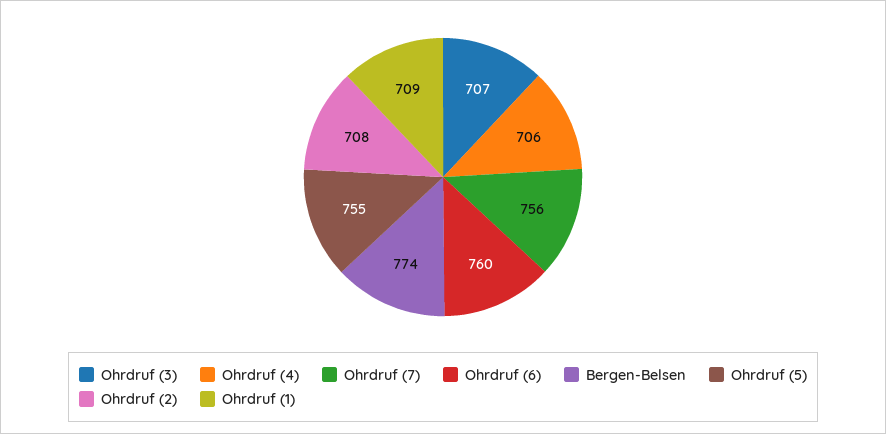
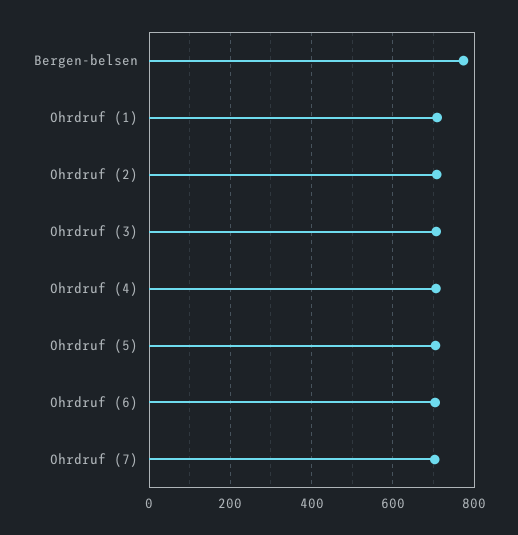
  {
    "Ohrdruf (3)": 707,
    "Ohrdruf (4)": 706,
-   "Ohrdruf (7)": 756,
+   "Ohrdruf (7)": 700,
-   "Ohrdruf (6)": 760,
+   "Ohrdruf (6)": 700,
    "Bergen-Belsen": 774,
-   "Ohrdruf (5)": 755,
+   "Ohrdruf (5)": 700,
    "Ohrdruf (2)": 708,
    "Ohrdruf (1)": 709
  }

